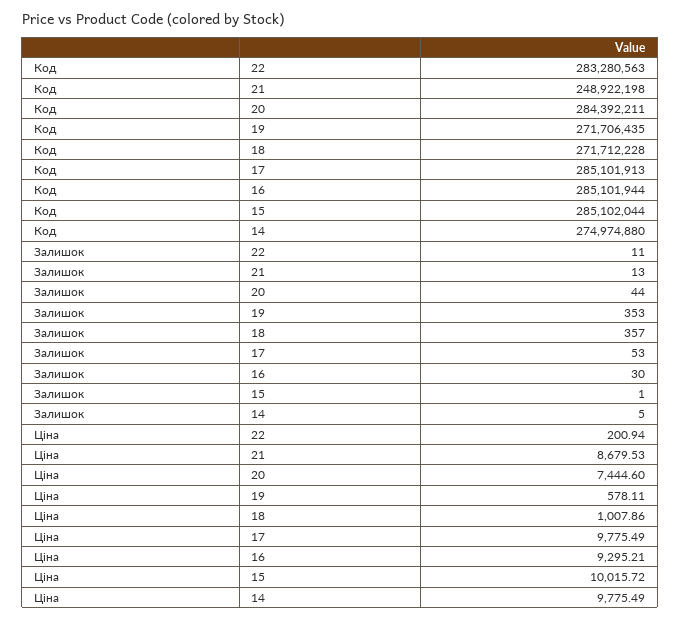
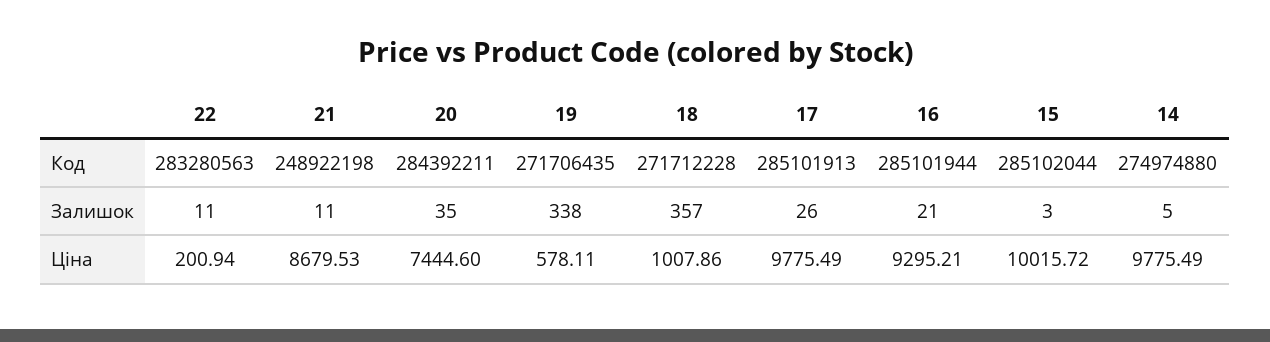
  {
    "Код": {
      "22": 283280563,
      "21": 248922198,
      "20": 284392211,
      "19": 271706435,
      "18": 271712228,
      "17": 285101913,
      "16": 285101944,
      "15": 285102044,
      "14": 274974880
    },
    "Залишок": {
      "22": 11,
-     "21": 13,
+     "21": 11,
-     "20": 44,
+     "20": 35,
-     "19": 353,
+     "19": 338,
      "18": 357,
-     "17": 53,
+     "17": 26,
-     "16": 30,
+     "16": 21,
-     "15": 1,
+     "15": 3,
      "14": 5
    },
    "Ціна": {
      "22": 200.94,
      "21": 8679.53,
      "20": 7444.6,
      "19": 578.11,
      "18": 1007.86,
      "17": 9775.49,
      "16": 9295.21,
      "15": 10015.72,
      "14": 9775.49
    }
  }

